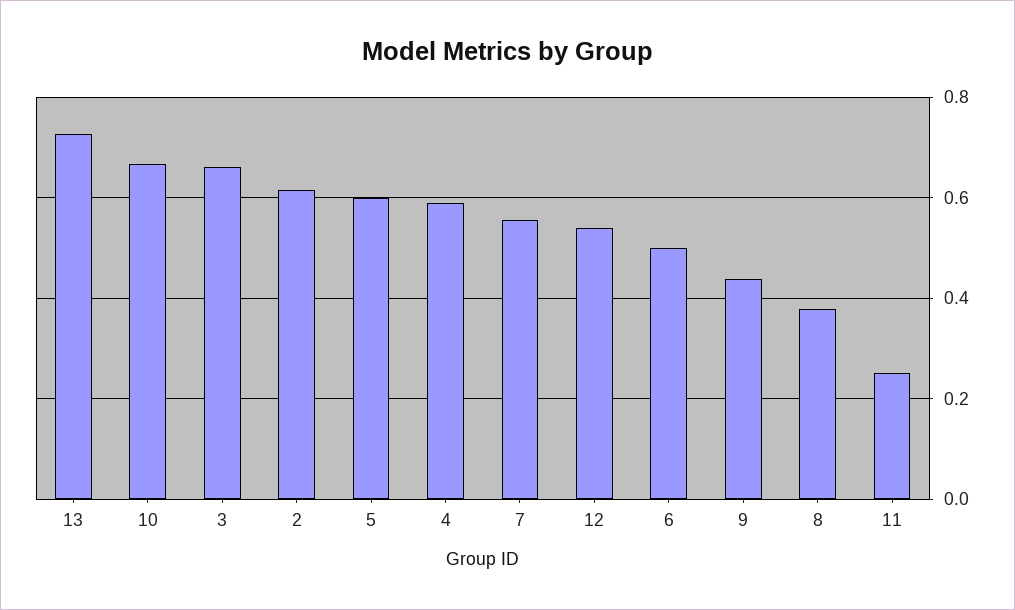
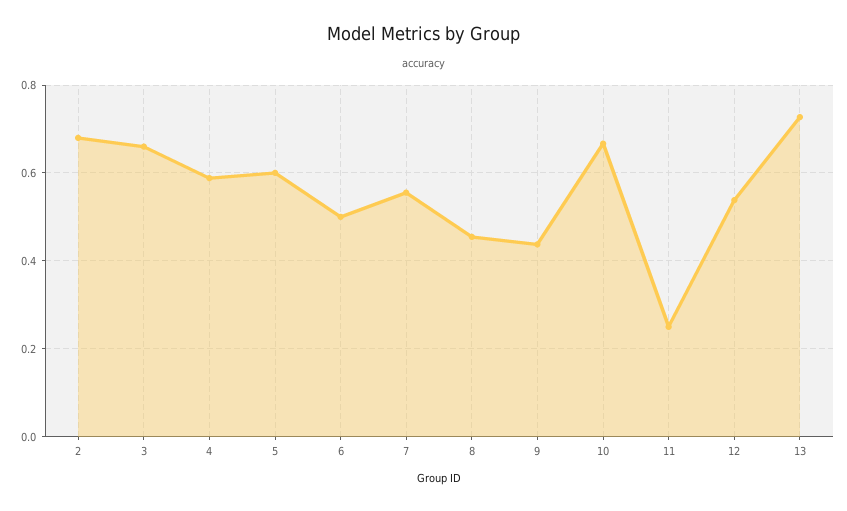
  {
    "13": 0.72,
    "10": 0.66,
    "3": 0.66,
-   "2": 0.62,
+   "2": 0.68,
    "5": 0.6,
    "4": 0.58,
    "7": 0.56,
    "12": 0.54,
    "6": 0.5,
    "9": 0.44,
-   "8": 0.38,
+   "8": 0.46,
    "11": 0.26
  }

